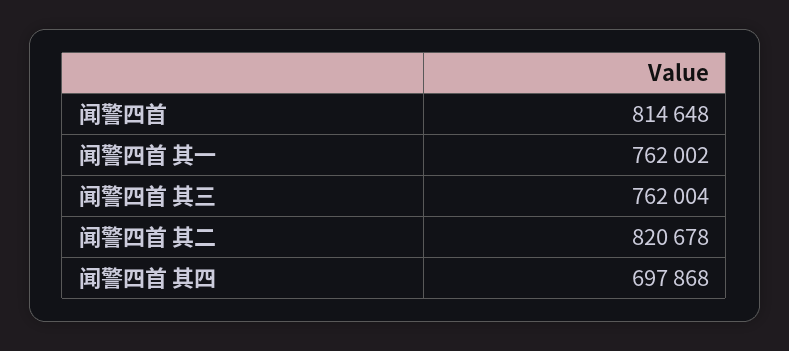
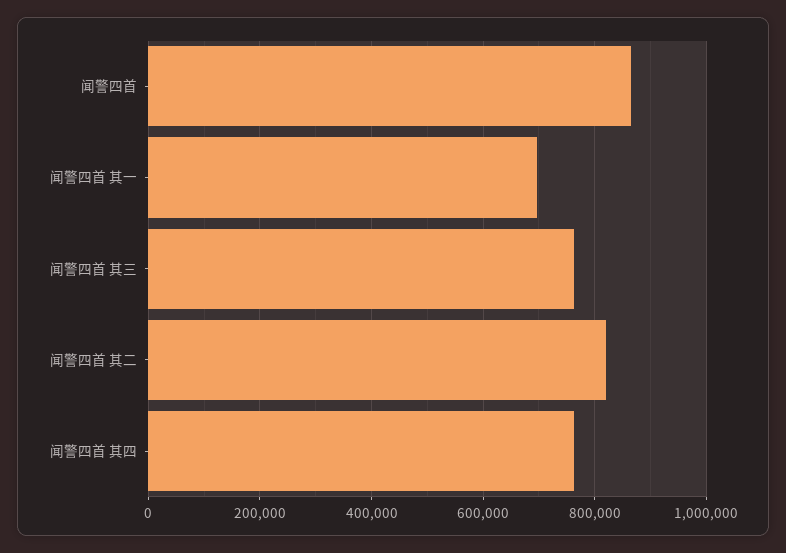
  {
-   "闻警四首": 814648,
+   "闻警四首": 860000,
-   "闻警四首 其一": 762002,
+   "闻警四首 其一": 700000,
    "闻警四首 其三": 762004,
    "闻警四首 其二": 820678,
-   "闻警四首 其四": 697868
+   "闻警四首 其四": 760000
  }

